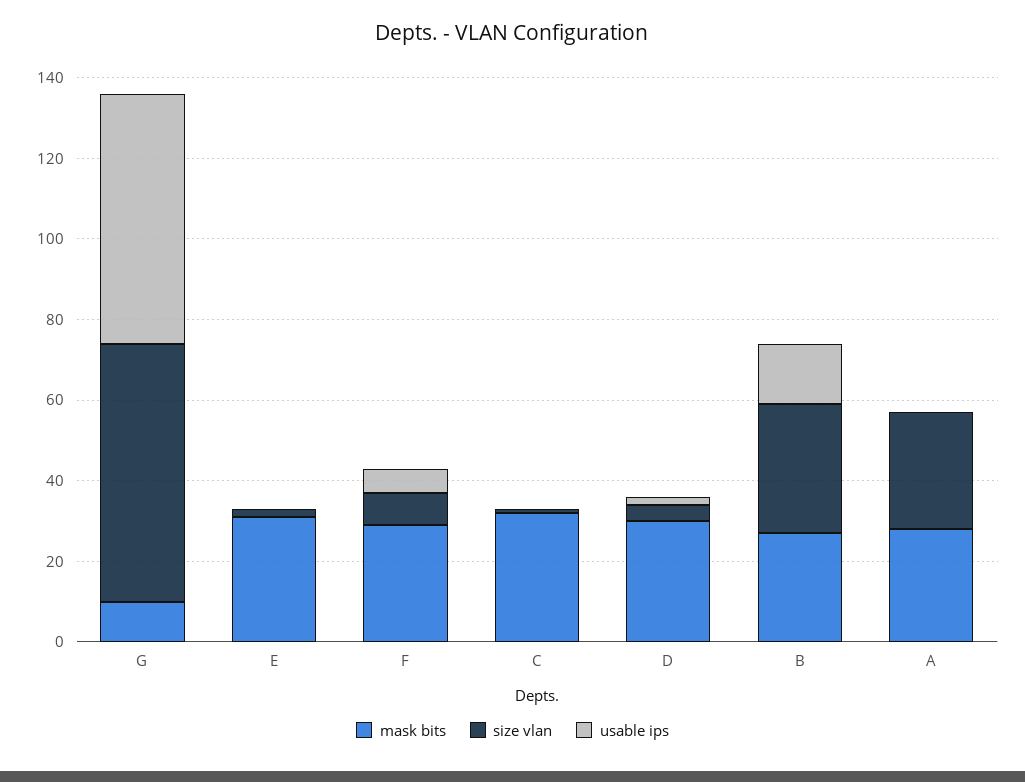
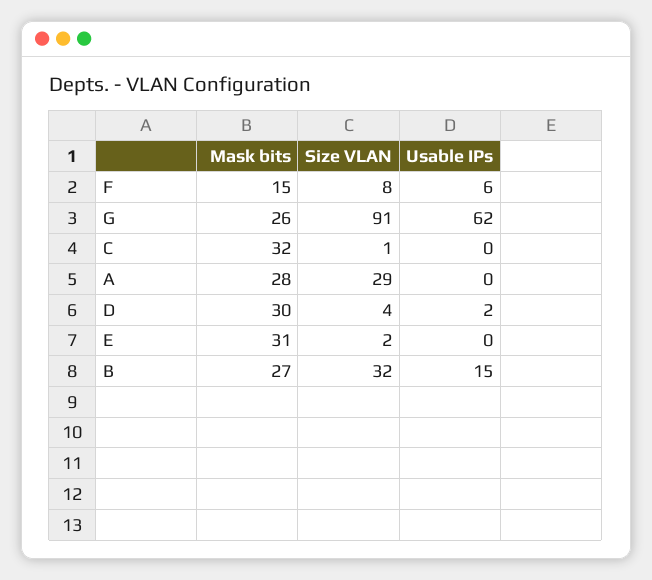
  {
    "mask bits": {
-     "G": 10,
+     "G": 26,
      "E": 31,
-     "F": 30,
+     "F": 15,
      "C": 32,
      "D": 30,
      "B": 27,
      "A": 28
    },
    "size vlan": {
-     "G": 65,
+     "G": 91,
      "E": 2,
      "F": 8,
      "C": 1,
      "D": 4,
      "B": 32,
      "A": 29
    },
    "usable ips": {
      "G": 62,
      "E": 0,
      "F": 6,
      "C": 0,
      "D": 2,
      "B": 15,
      "A": 0
    }
  }

